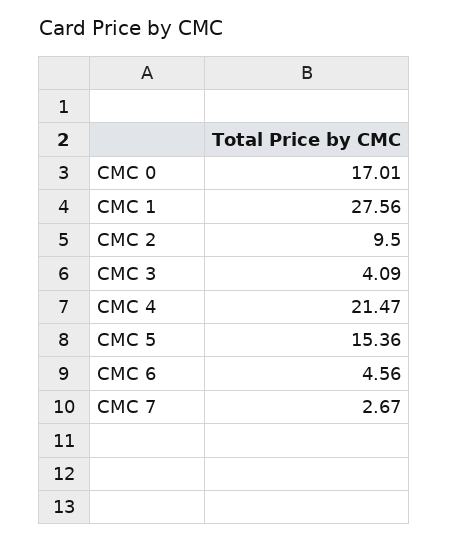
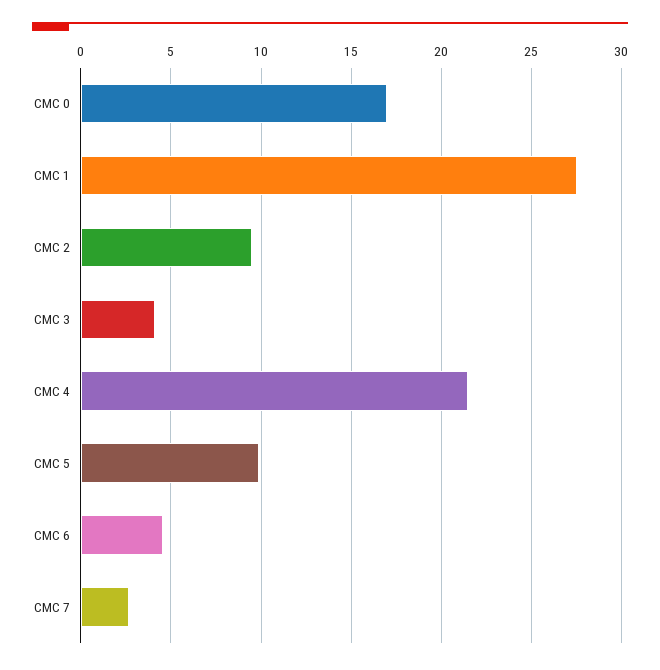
  {
    "CMC 0": 17.01,
    "CMC 1": 27.56,
    "CMC 2": 9.5,
    "CMC 3": 4.09,
    "CMC 4": 21.47,
-   "CMC 5": 15.36,
+   "CMC 5": 10,
    "CMC 6": 4.56,
    "CMC 7": 2.67
  }

